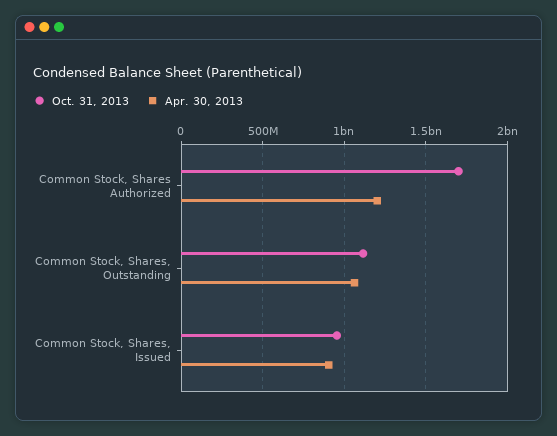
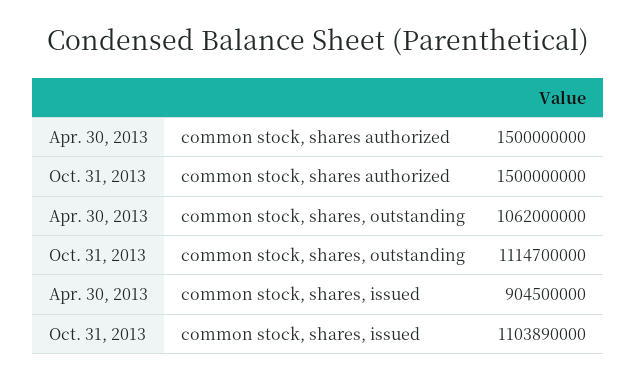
  {
    "Oct. 31, 2013": {
-     "Common Stock, Shares Authorized": 1700000000,
+     "Common Stock, Shares Authorized": 1500000000,
      "Common Stock, Shares, Outstanding": 1114700000,
-     "Common Stock, Shares, Issued": 950000000
+     "Common Stock, Shares, Issued": 1103890000
    },
    "Apr. 30, 2013": {
-     "Common Stock, Shares Authorized": 1200000000,
+     "Common Stock, Shares Authorized": 1500000000,
      "Common Stock, Shares, Outstanding": 1062000000,
      "Common Stock, Shares, Issued": 904500000
    }
  }

